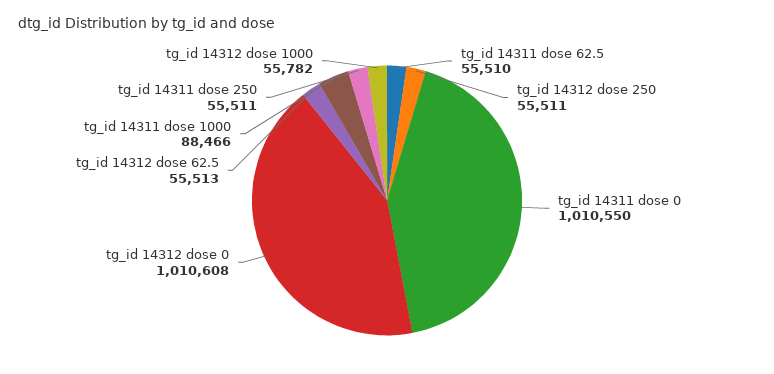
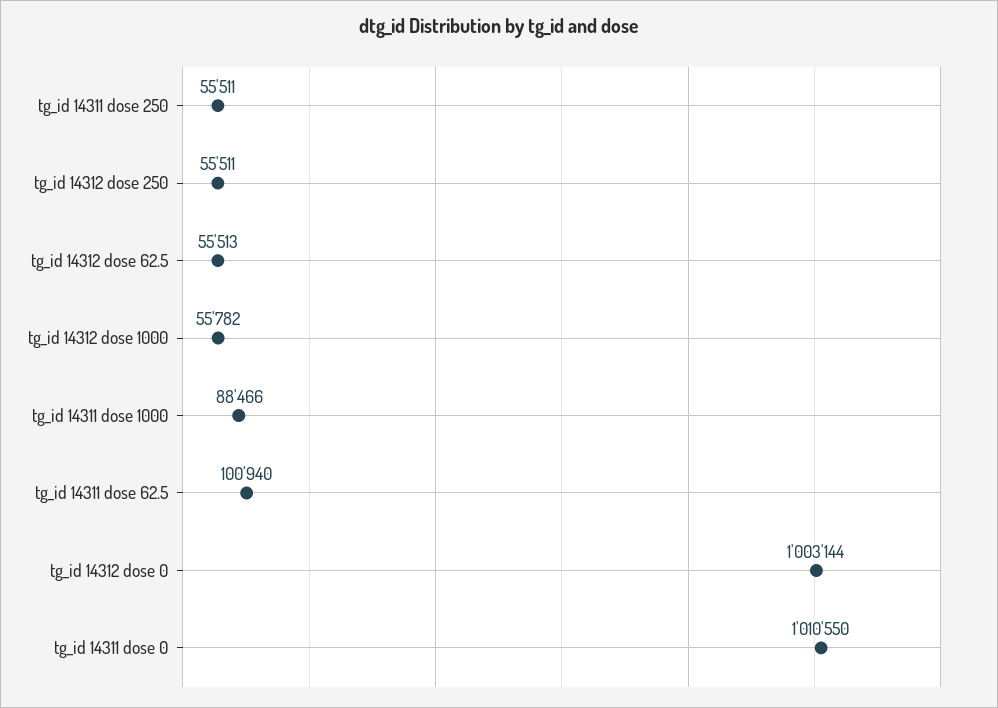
  {
-   "tg_id 14311 dose 62.5": 55510,
+   "tg_id 14311 dose 62.5": 100940,
    "tg_id 14312 dose 250": 55511,
    "tg_id 14311 dose 0": 1010550,
-   "tg_id 14312 dose 0": 1010608,
+   "tg_id 14312 dose 0": 1003144,
    "tg_id 14312 dose 62.5": 55513,
    "tg_id 14311 dose 1000": 88466,
    "tg_id 14311 dose 250": 55511,
    "tg_id 14312 dose 1000": 55782
  }

